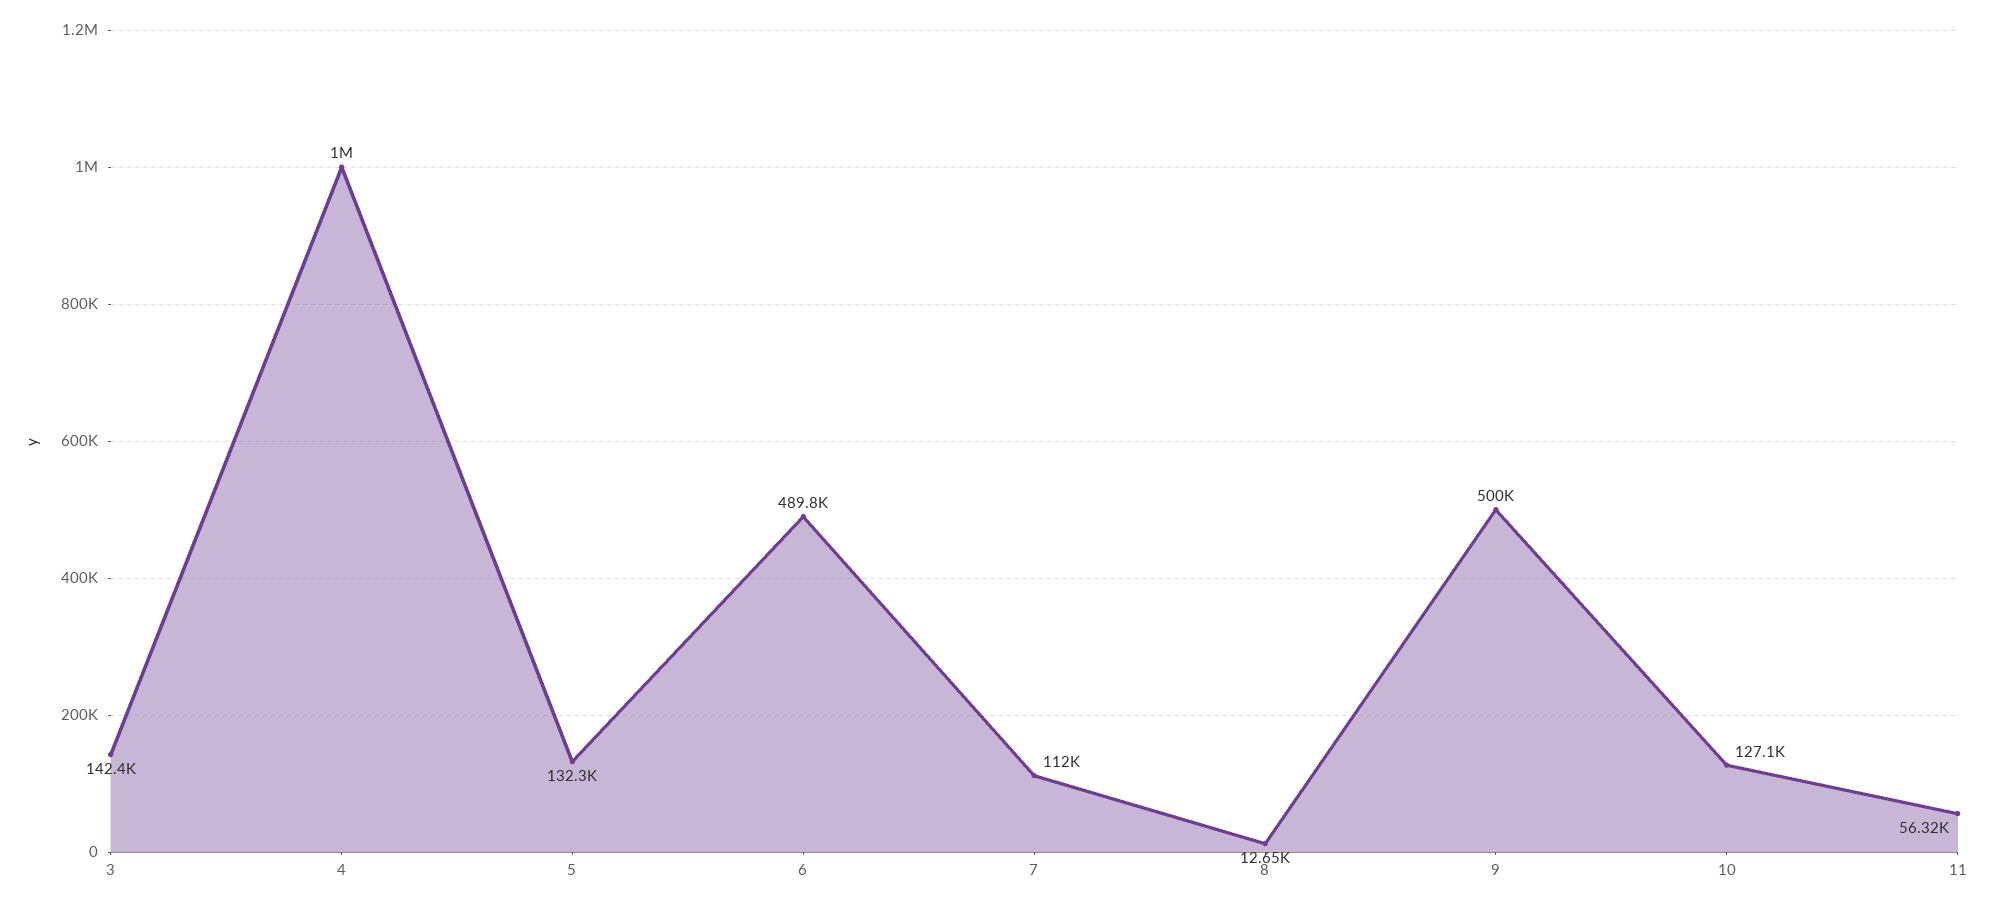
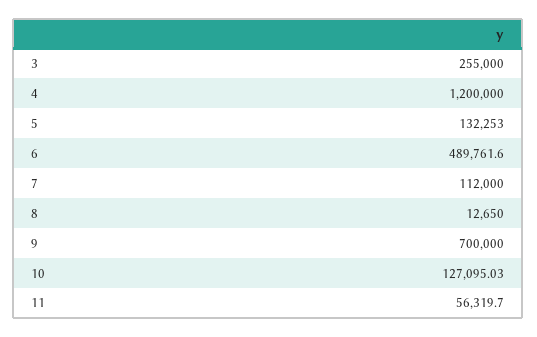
  {
-   "3": 142400,
+   "3": 255000,
-   "4": 1000000,
+   "4": 1200000,
    "5": 132253,
    "6": 489761.6,
    "7": 112000,
    "8": 12650,
-   "9": 500000,
+   "9": 700000,
    "10": 127095.03,
    "11": 56319.7
  }

